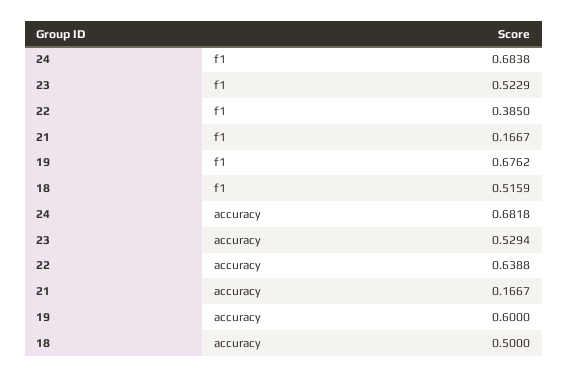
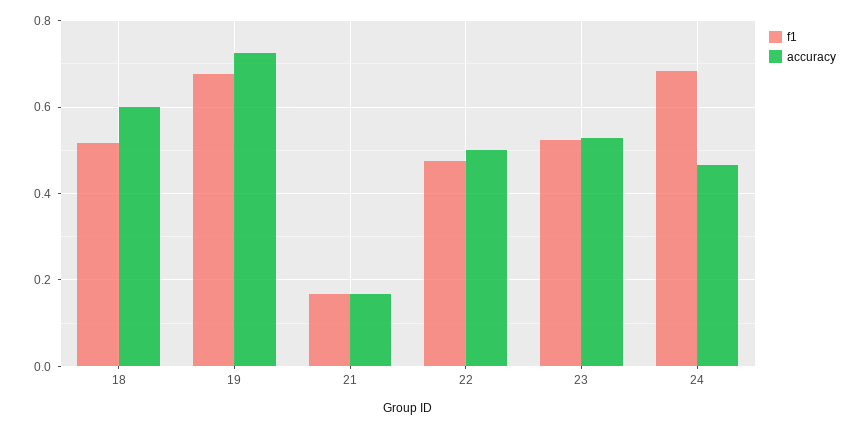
  {
    "f1": {
      "24": 0.6838,
      "23": 0.5229,
-     "22": 0.385,
+     "22": 0.48,
      "21": 0.1667,
      "19": 0.6762,
      "18": 0.5159
    },
    "accuracy": {
-     "24": 0.6818,
+     "24": 0.46,
      "23": 0.5294,
-     "22": 0.6388,
+     "22": 0.5,
      "21": 0.1667,
-     "19": 0.6,
+     "19": 0.72,
-     "18": 0.5
+     "18": 0.6
    }
  }

